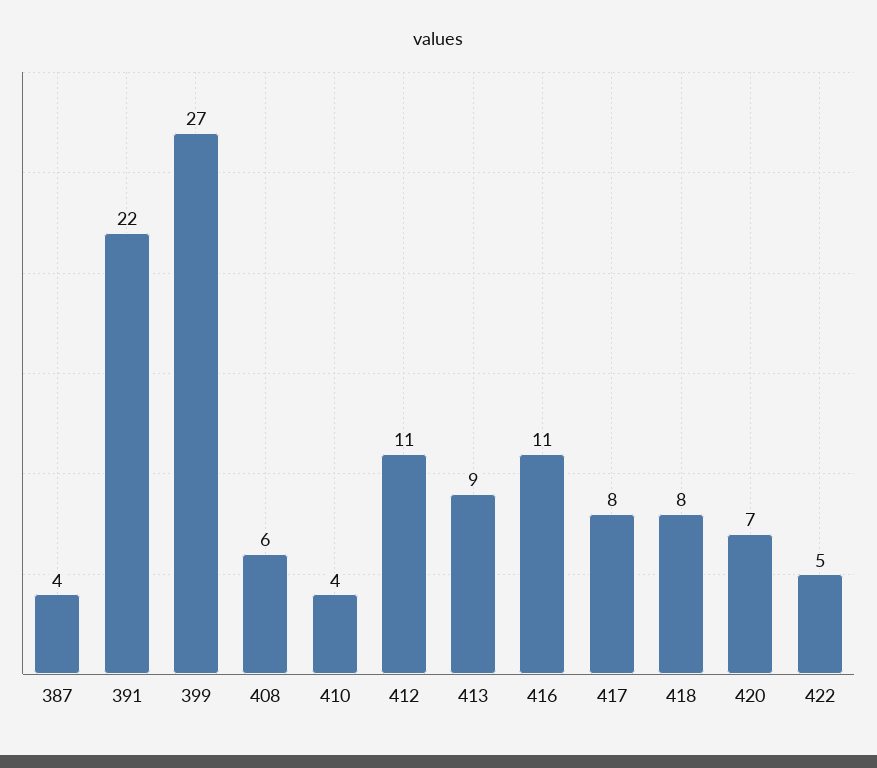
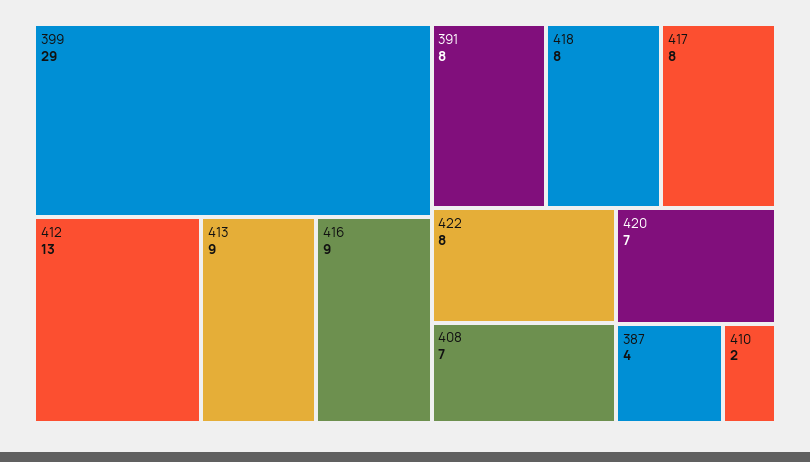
  {
    "387": 4,
-   "391": 22,
+   "391": 8,
-   "399": 27,
+   "399": 29,
-   "408": 6,
+   "408": 7,
-   "410": 4,
+   "410": 2,
-   "412": 11,
+   "412": 13,
    "413": 9,
-   "416": 11,
+   "416": 9,
    "417": 8,
    "418": 8,
    "420": 7,
-   "422": 5
+   "422": 8
  }

